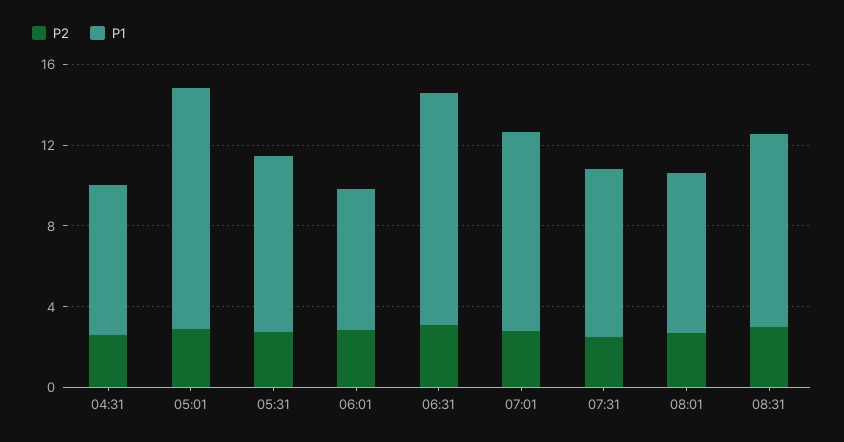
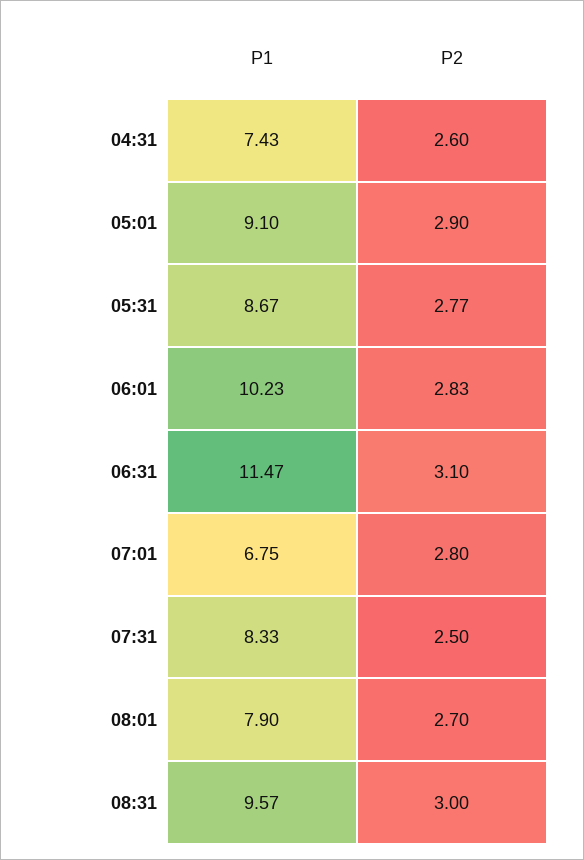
  {
    "P2": {
      "04:31": 2.6,
      "05:01": 2.9,
      "05:31": 2.77,
      "06:01": 2.83,
      "06:31": 3.1,
      "07:01": 2.8,
      "07:31": 2.5,
      "08:01": 2.7,
      "08:31": 3
    },
    "P1": {
      "04:31": 7.43,
-     "05:01": 12,
+     "05:01": 9.1,
      "05:31": 8.67,
-     "06:01": 7,
+     "06:01": 10.23,
      "06:31": 11.47,
-     "07:01": 10,
+     "07:01": 6.75,
      "07:31": 8.33,
      "08:01": 7.9,
      "08:31": 9.57
    }
  }

